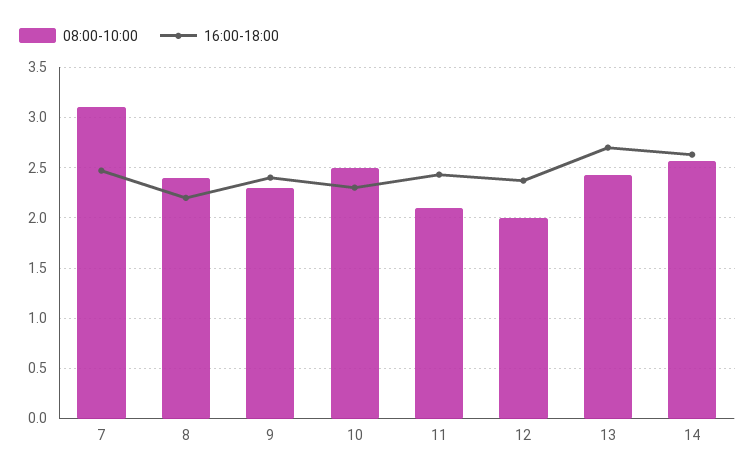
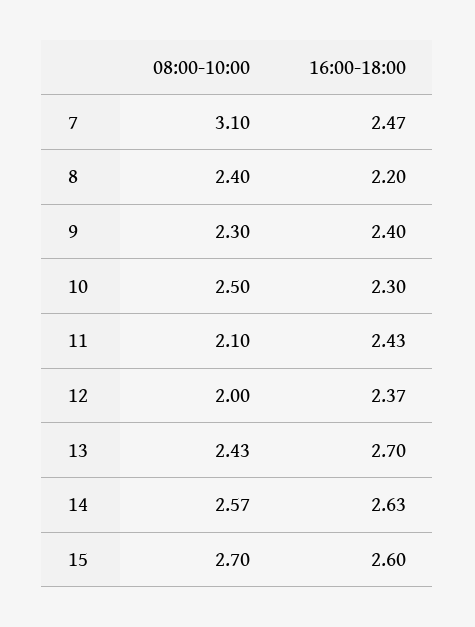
  {
    "08:00-10:00": {
      "7": 3.1,
      "8": 2.4,
      "9": 2.3,
      "10": 2.5,
      "11": 2.1,
      "12": 2,
      "13": 2.43,
-     "14": 2.57
+     "14": 2.57,
+     "15": 2.7
    },
    "16:00-18:00": {
      "7": 2.47,
      "8": 2.2,
      "9": 2.4,
      "10": 2.3,
      "11": 2.43,
      "12": 2.37,
      "13": 2.7,
-     "14": 2.63
+     "14": 2.63,
+     "15": 2.6
    }
  }

